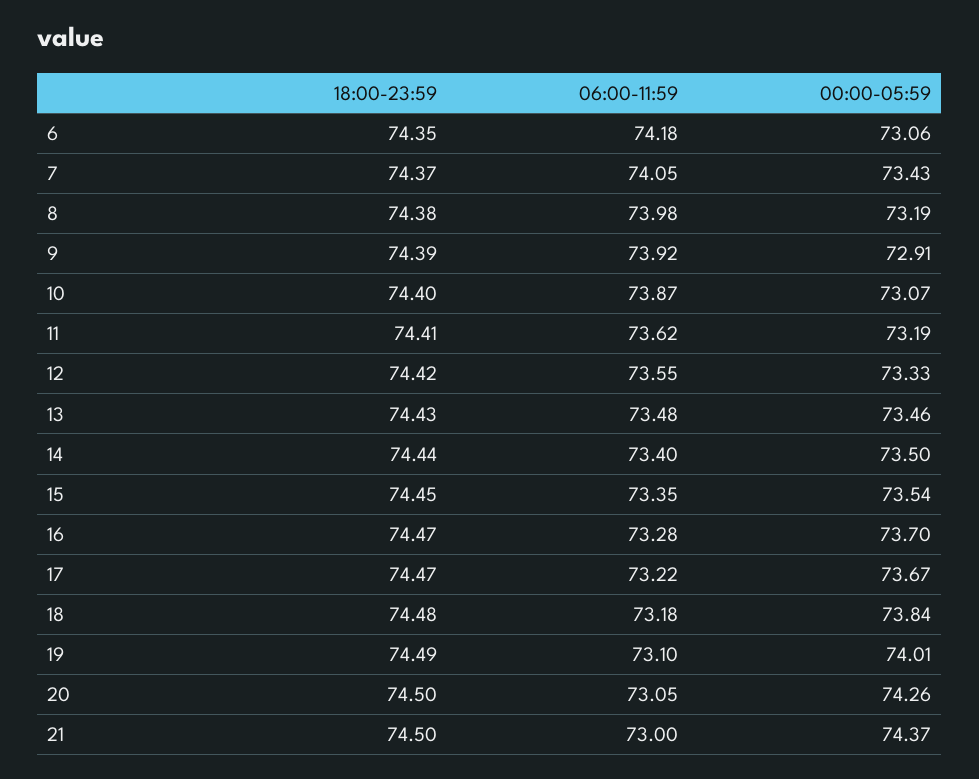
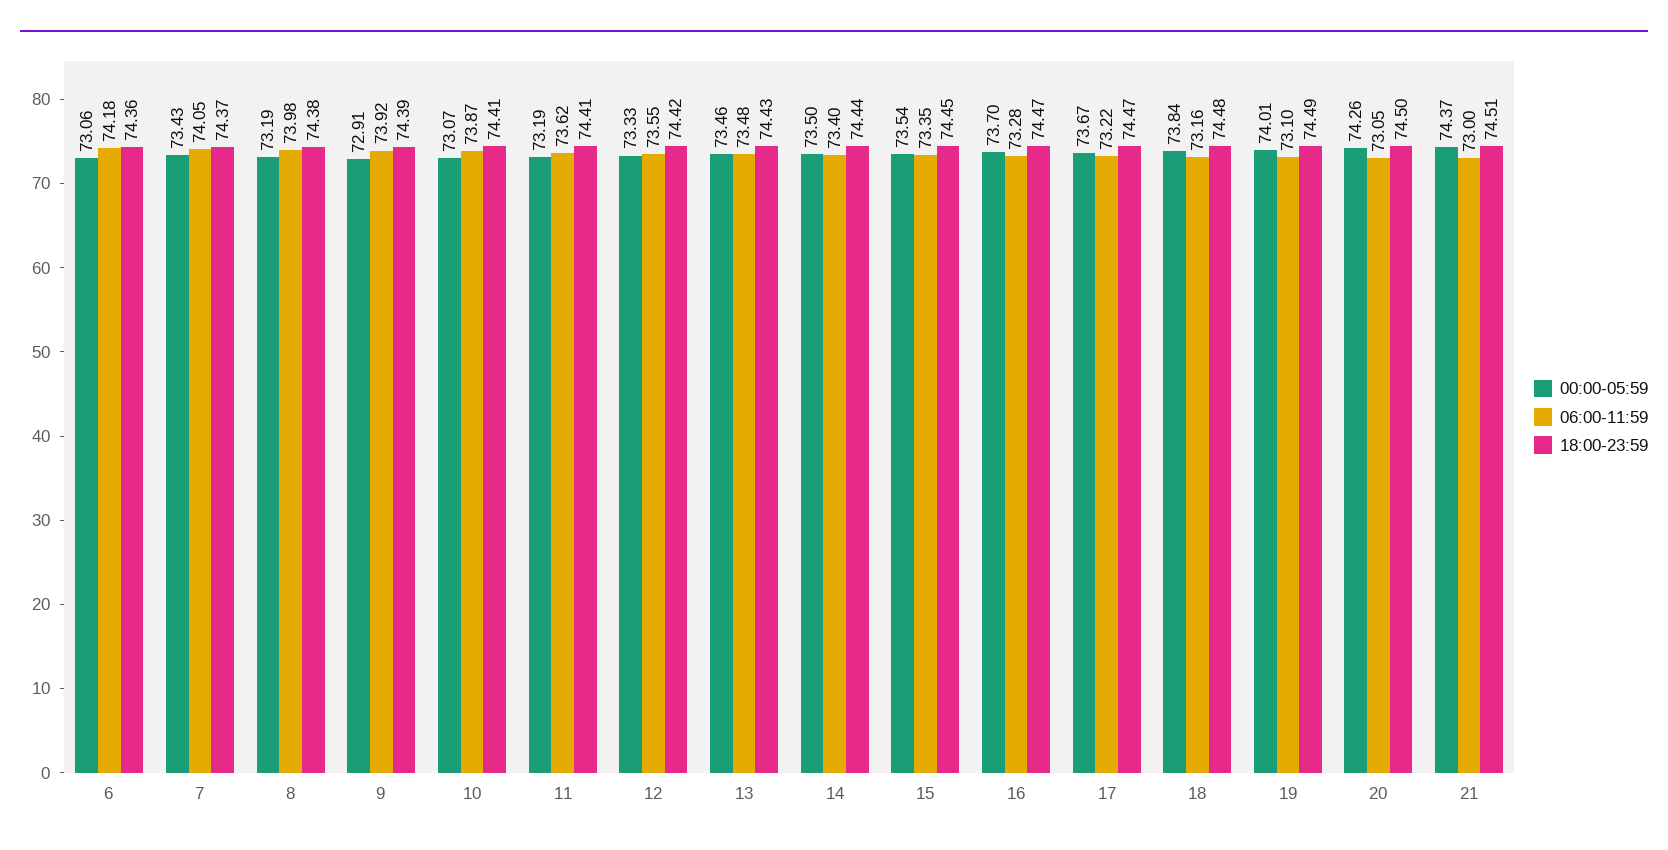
  {
    "18:00-23:59": {
-     "6": 74.35,
+     "6": 74.36,
      "7": 74.37,
      "8": 74.38,
      "9": 74.39,
-     "10": 74.4,
+     "10": 74.41,
      "11": 74.41,
      "12": 74.42,
      "13": 74.43,
      "14": 74.44,
      "15": 74.45,
      "16": 74.47,
      "17": 74.47,
      "18": 74.48,
      "19": 74.49,
      "20": 74.5,
-     "21": 74.5
+     "21": 74.51
    },
    "06:00-11:59": {
      "6": 74.18,
      "7": 74.05,
      "8": 73.98,
      "9": 73.92,
      "10": 73.87,
      "11": 73.62,
      "12": 73.55,
      "13": 73.48,
      "14": 73.4,
      "15": 73.35,
      "16": 73.28,
      "17": 73.22,
-     "18": 73.18,
+     "18": 73.16,
      "19": 73.1,
      "20": 73.05,
      "21": 73
    },
    "00:00-05:59": {
      "6": 73.06,
      "7": 73.43,
      "8": 73.19,
      "9": 72.91,
      "10": 73.07,
      "11": 73.19,
      "12": 73.33,
      "13": 73.46,
      "14": 73.5,
      "15": 73.54,
      "16": 73.7,
      "17": 73.67,
      "18": 73.84,
      "19": 74.01,
      "20": 74.26,
      "21": 74.37
    }
  }

